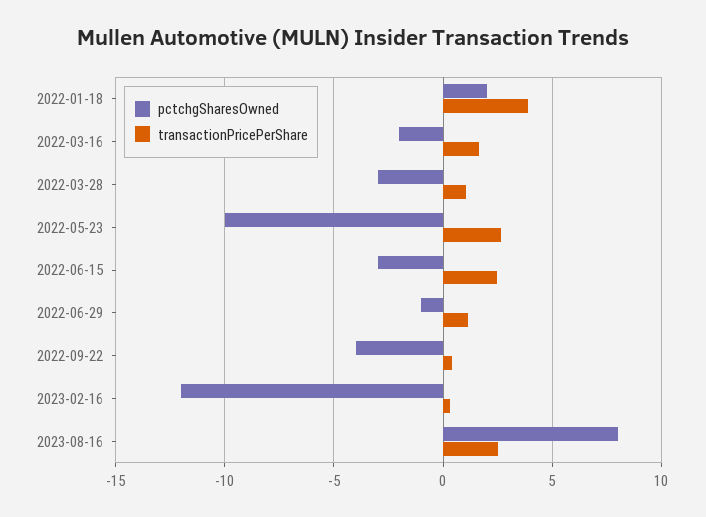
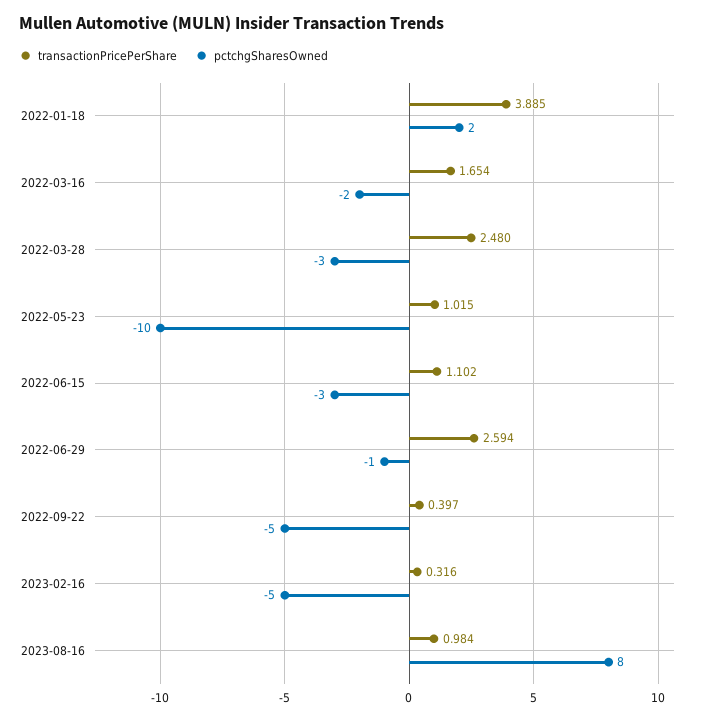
  {
    "pctchgSharesOwned": {
      "2022-01-18": 2,
      "2022-03-16": -2,
      "2022-03-28": -3,
      "2022-05-23": -10,
      "2022-06-15": -3,
      "2022-06-29": -1,
-     "2022-09-22": -4,
+     "2022-09-22": -5,
-     "2023-02-16": -12,
+     "2023-02-16": -5,
      "2023-08-16": 8
    },
    "transactionPricePerShare": {
      "2022-01-18": 3.885,
      "2022-03-16": 1.654,
-     "2022-03-28": 1,
+     "2022-03-28": 2.48,
-     "2022-05-23": 2.5,
+     "2022-05-23": 1.015,
-     "2022-06-15": 2.5,
+     "2022-06-15": 1.102,
-     "2022-06-29": 1,
+     "2022-06-29": 2.594,
      "2022-09-22": 0.397,
      "2023-02-16": 0.316,
-     "2023-08-16": 2.5
+     "2023-08-16": 0.984
    }
  }

